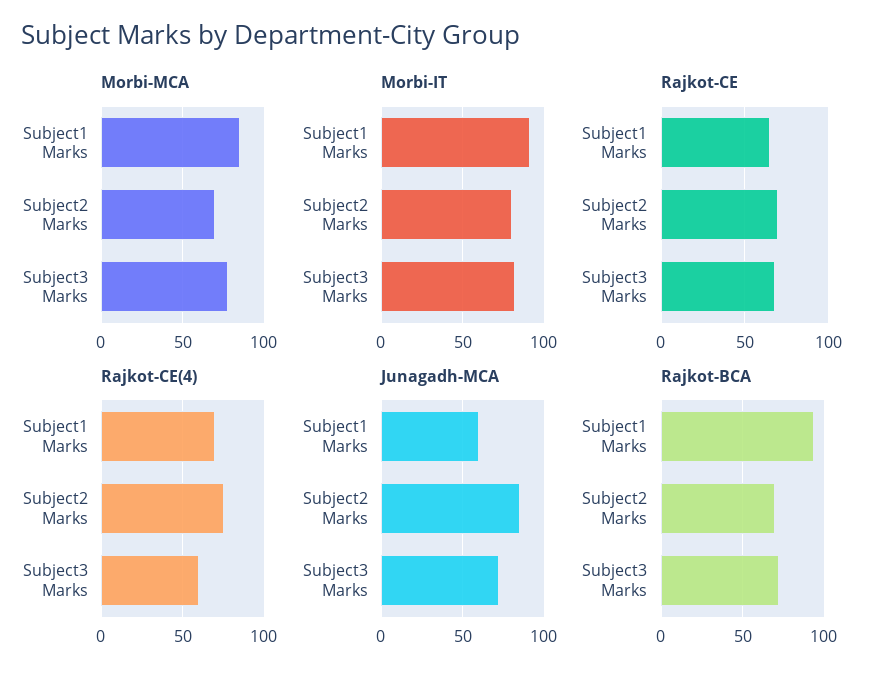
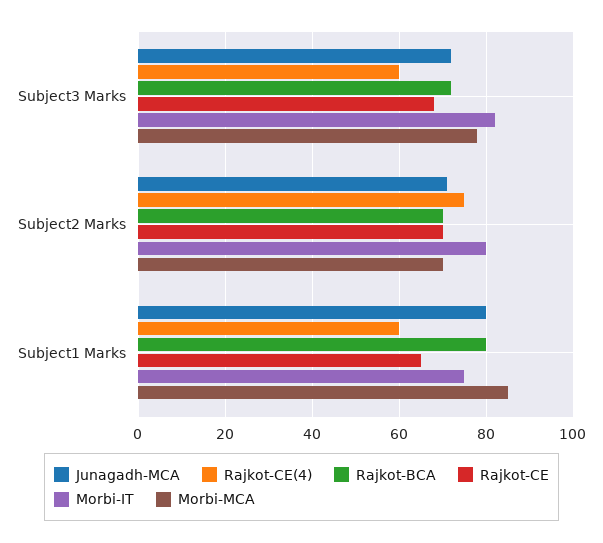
  {
    "Morbi-MCA": {
      "Subject1 Marks": 85,
      "Subject2 Marks": 70,
      "Subject3 Marks": 80
    },
    "Morbi-IT": {
-     "Subject1 Marks": 90,
+     "Subject1 Marks": 75,
      "Subject2 Marks": 80,
      "Subject3 Marks": 80
    },
    "Rajkot-CE": {
      "Subject1 Marks": 65,
      "Subject2 Marks": 70,
      "Subject3 Marks": 70
    },
    "Rajkot-CE(4)": {
-     "Subject1 Marks": 70,
+     "Subject1 Marks": 60,
      "Subject2 Marks": 75,
      "Subject3 Marks": 60
    },
    "Junagadh-MCA": {
-     "Subject1 Marks": 60,
+     "Subject1 Marks": 80,
-     "Subject2 Marks": 85,
+     "Subject2 Marks": 70,
      "Subject3 Marks": 70
    },
    "Rajkot-BCA": {
-     "Subject1 Marks": 95,
+     "Subject1 Marks": 80,
      "Subject2 Marks": 70,
      "Subject3 Marks": 70
    }
  }

